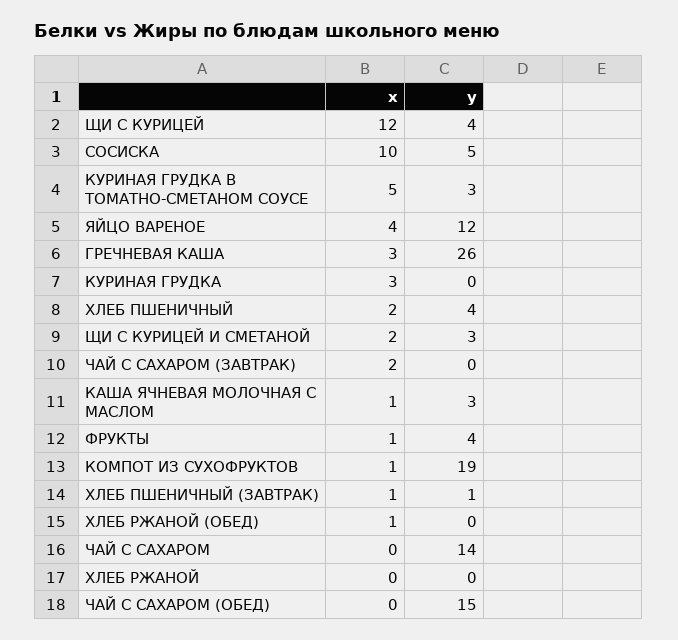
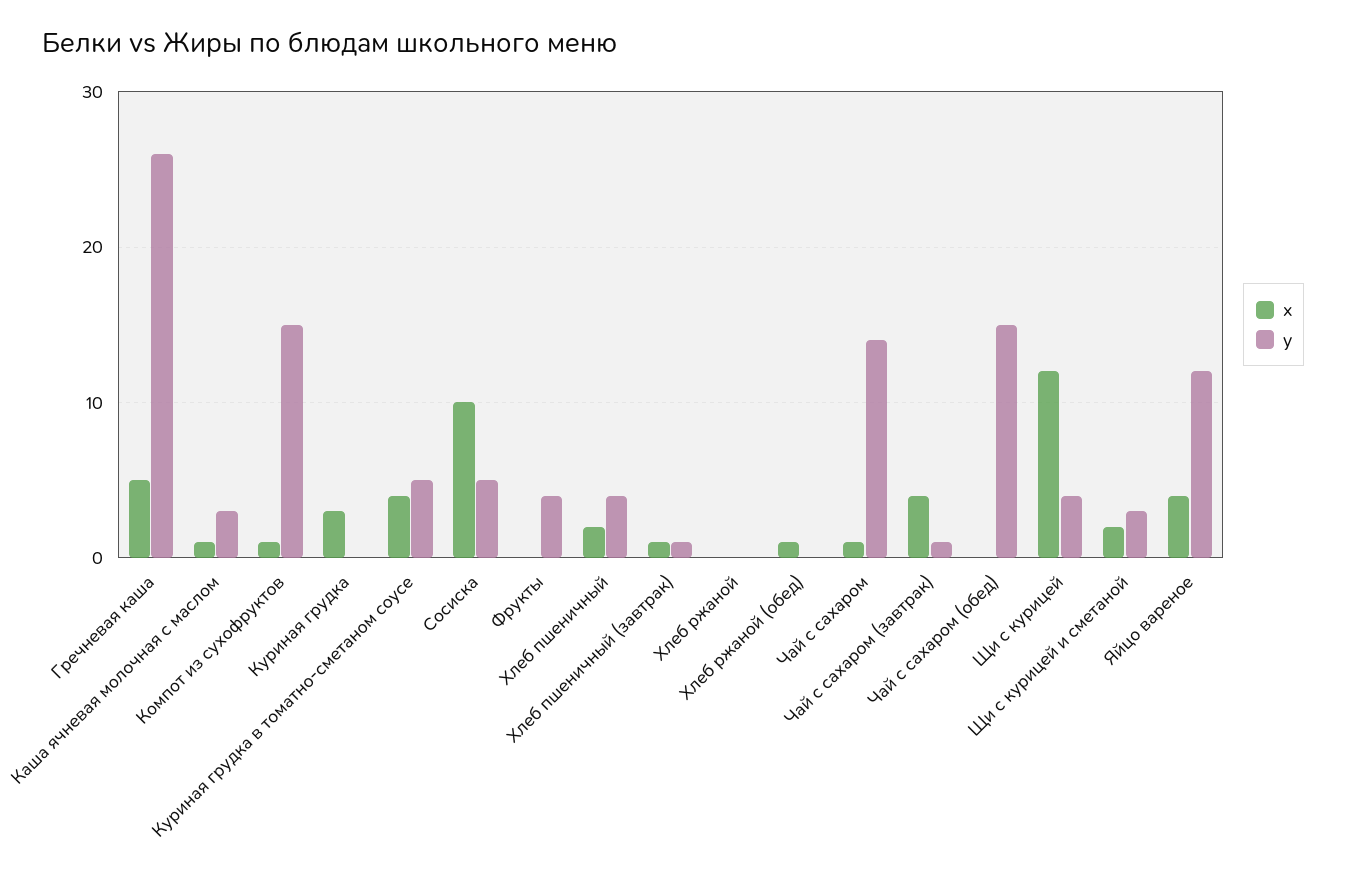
  {
    "x": {
      "ЩИ С КУРИЦЕЙ": 12,
      "СОСИСКА": 10,
-     "КУРИНАЯ ГРУДКА В ТОМАТНО-СМЕТАНОМ СОУСЕ": 5,
+     "КУРИНАЯ ГРУДКА В ТОМАТНО-СМЕТАНОМ СОУСЕ": 4,
      "ЯЙЦО ВАРЕНОЕ": 4,
-     "ГРЕЧНЕВАЯ КАША": 3,
+     "ГРЕЧНЕВАЯ КАША": 5,
      "КУРИНАЯ ГРУДКА": 3,
      "ХЛЕБ ПШЕНИЧНЫЙ": 2,
      "ЩИ С КУРИЦЕЙ И СМЕТАНОЙ": 2,
-     "ЧАЙ С САХАРОМ (ЗАВТРАК)": 2,
+     "ЧАЙ С САХАРОМ (ЗАВТРАК)": 4,
      "КАША ЯЧНЕВАЯ МОЛОЧНАЯ С МАСЛОМ": 1,
-     "ФРУКТЫ": 1,
+     "ФРУКТЫ": 0,
      "КОМПОТ ИЗ СУХОФРУКТОВ": 1,
      "ХЛЕБ ПШЕНИЧНЫЙ (ЗАВТРАК)": 1,
      "ХЛЕБ РЖАНОЙ (ОБЕД)": 1,
-     "ЧАЙ С САХАРОМ": 0,
+     "ЧАЙ С САХАРОМ": 1,
      "ХЛЕБ РЖАНОЙ": 0,
      "ЧАЙ С САХАРОМ (ОБЕД)": 0
    },
    "y": {
      "ЩИ С КУРИЦЕЙ": 4,
      "СОСИСКА": 5,
-     "КУРИНАЯ ГРУДКА В ТОМАТНО-СМЕТАНОМ СОУСЕ": 3,
+     "КУРИНАЯ ГРУДКА В ТОМАТНО-СМЕТАНОМ СОУСЕ": 5,
      "ЯЙЦО ВАРЕНОЕ": 12,
      "ГРЕЧНЕВАЯ КАША": 26,
      "КУРИНАЯ ГРУДКА": 0,
      "ХЛЕБ ПШЕНИЧНЫЙ": 4,
      "ЩИ С КУРИЦЕЙ И СМЕТАНОЙ": 3,
-     "ЧАЙ С САХАРОМ (ЗАВТРАК)": 0,
+     "ЧАЙ С САХАРОМ (ЗАВТРАК)": 1,
      "КАША ЯЧНЕВАЯ МОЛОЧНАЯ С МАСЛОМ": 3,
      "ФРУКТЫ": 4,
-     "КОМПОТ ИЗ СУХОФРУКТОВ": 19,
+     "КОМПОТ ИЗ СУХОФРУКТОВ": 15,
      "ХЛЕБ ПШЕНИЧНЫЙ (ЗАВТРАК)": 1,
      "ХЛЕБ РЖАНОЙ (ОБЕД)": 0,
      "ЧАЙ С САХАРОМ": 14,
      "ХЛЕБ РЖАНОЙ": 0,
      "ЧАЙ С САХАРОМ (ОБЕД)": 15
    }
  }

